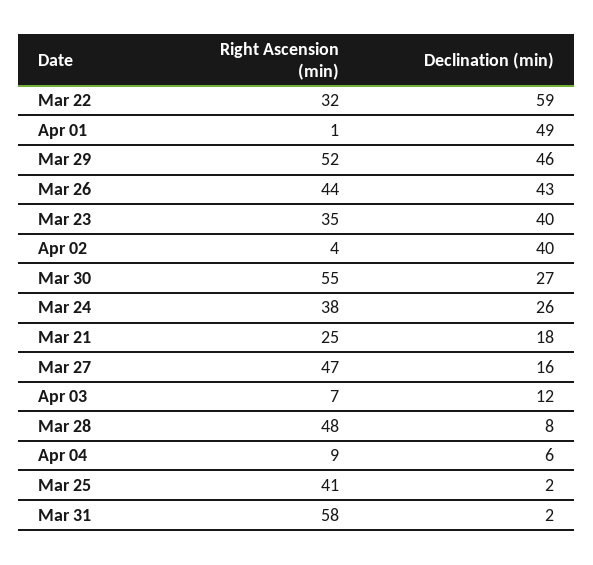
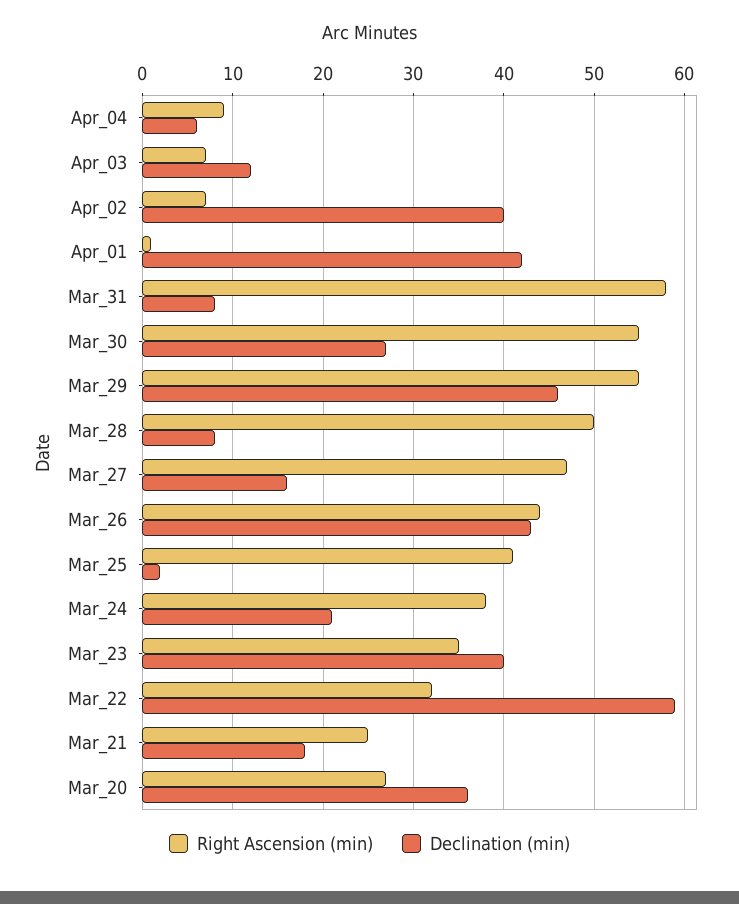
  {
    "Right Ascension (min)": {
      "Mar 22": 32,
      "Apr 01": 1,
-     "Mar 29": 52,
+     "Mar 29": 55,
      "Mar 26": 44,
      "Mar 23": 35,
-     "Apr 02": 4,
+     "Apr 02": 7,
      "Mar 30": 55,
      "Mar 24": 38,
      "Mar 21": 25,
      "Mar 27": 47,
      "Apr 03": 7,
-     "Mar 28": 48,
+     "Mar 28": 50,
      "Apr 04": 9,
      "Mar 25": 41,
-     "Mar 31": 58
+     "Mar 31": 58,
+     "Mar_20": 27
    },
    "Declination (min)": {
      "Mar 22": 59,
-     "Apr 01": 49,
+     "Apr 01": 42,
      "Mar 29": 46,
      "Mar 26": 43,
      "Mar 23": 40,
      "Apr 02": 40,
      "Mar 30": 27,
-     "Mar 24": 26,
+     "Mar 24": 21,
      "Mar 21": 18,
      "Mar 27": 16,
      "Apr 03": 12,
      "Mar 28": 8,
      "Apr 04": 6,
      "Mar 25": 2,
-     "Mar 31": 2
+     "Mar 31": 8,
+     "Mar_20": 36
    }
  }

